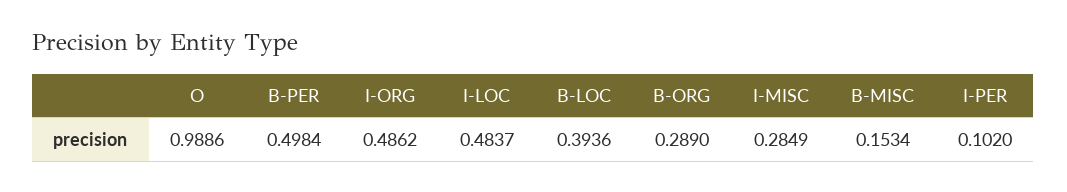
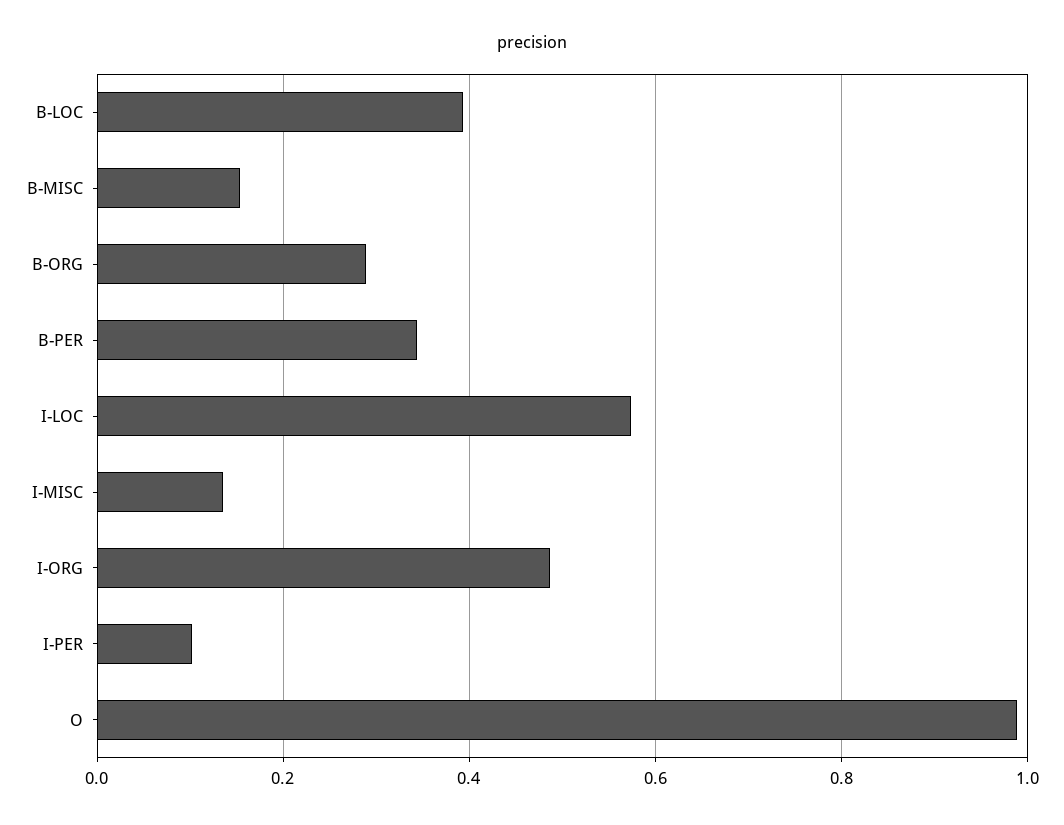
  {
    "O": 0.9886,
-   "B-PER": 0.4984,
+   "B-PER": 0.34,
    "I-ORG": 0.4862,
-   "I-LOC": 0.4837,
+   "I-LOC": 0.58,
    "B-LOC": 0.3936,
    "B-ORG": 0.289,
-   "I-MISC": 0.2849,
+   "I-MISC": 0.14,
    "B-MISC": 0.1534,
    "I-PER": 0.102
  }

